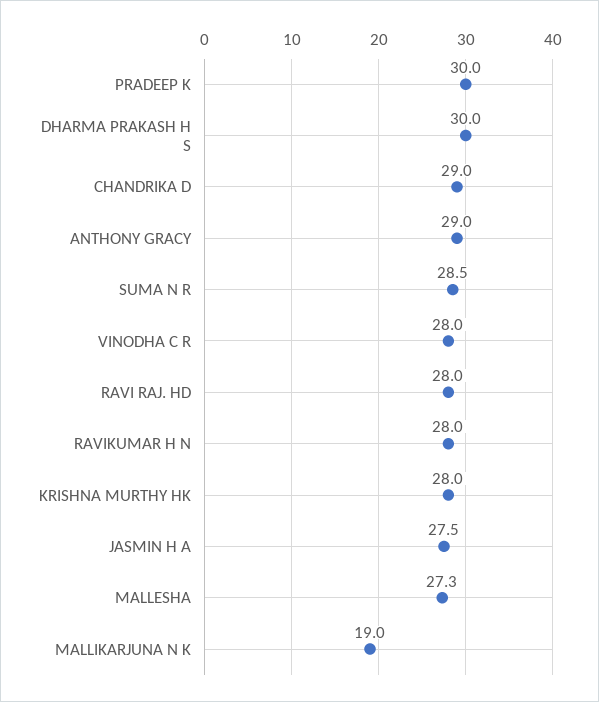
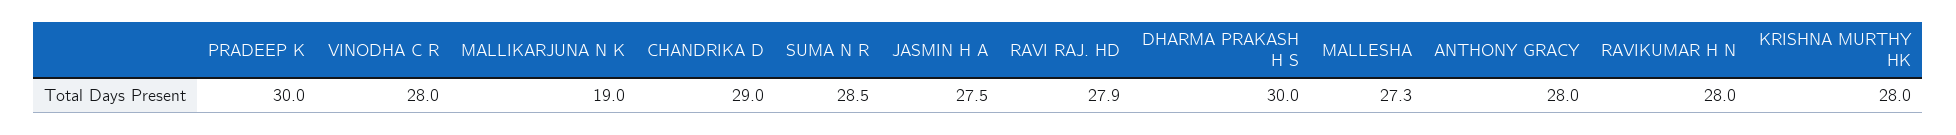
  {
    "PRADEEP K": 30,
    "DHARMA PRAKASH H S": 30,
    "CHANDRIKA D": 29,
-   "ANTHONY GRACY": 29,
+   "ANTHONY GRACY": 28,
    "SUMA N R": 28.5,
    "VINODHA C R": 28,
-   "RAVI RAJ. HD": 28,
+   "RAVI RAJ. HD": 27.9,
    "RAVIKUMAR H N": 28,
    "KRISHNA MURTHY HK": 28,
    "JASMIN H A": 27.5,
    "MALLESHA": 27.3,
    "MALLIKARJUNA N K": 19
  }

